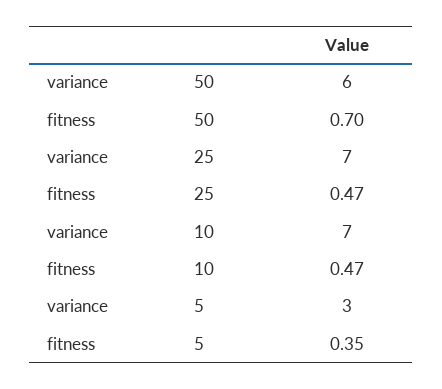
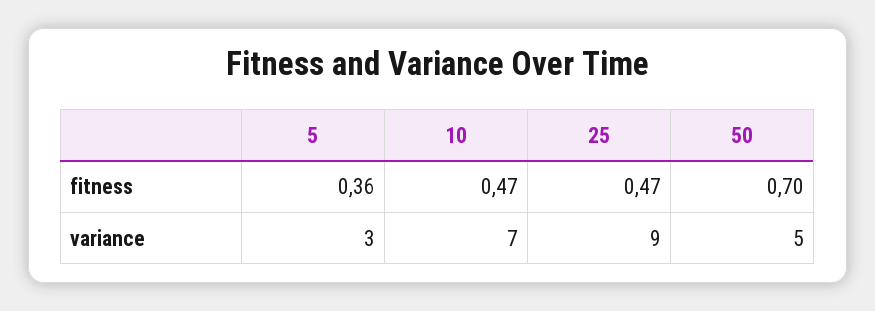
  {
    "variance": {
-     "50": 6,
+     "50": 5,
-     "25": 7,
+     "25": 9,
      "10": 7,
      "5": 3
    },
    "fitness": {
      "50": 0.7,
      "25": 0.47,
      "10": 0.47,
-     "5": 0.35
+     "5": 0.36
    }
  }

